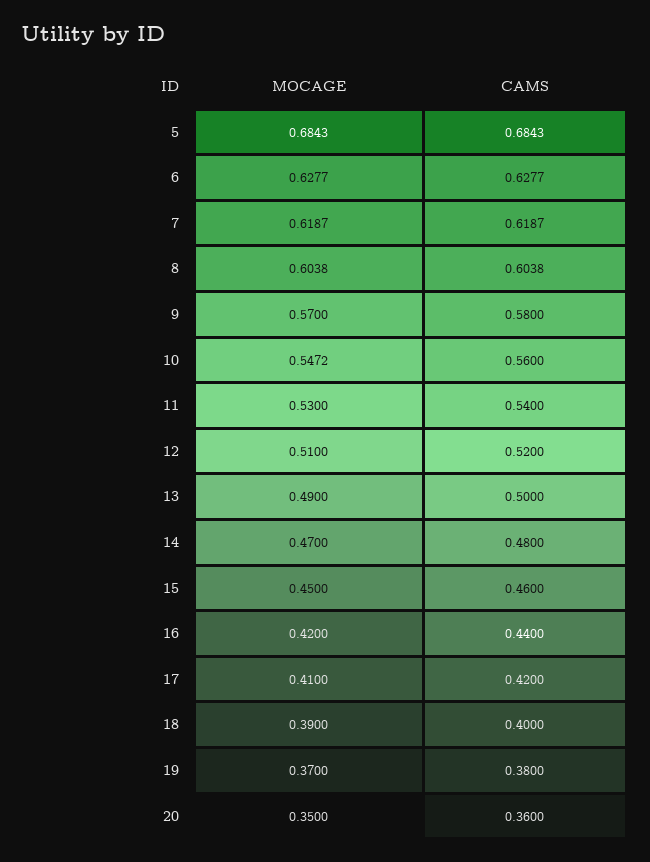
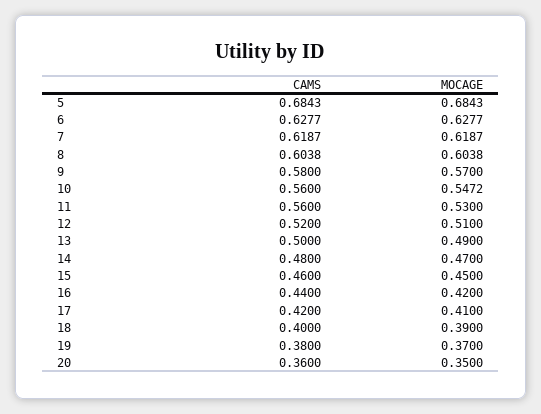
  {
    "MOCAGE": {
      "5": 0.6843,
      "6": 0.6277,
      "7": 0.6187,
      "8": 0.6038,
      "9": 0.57,
      "10": 0.5472,
      "11": 0.53,
      "12": 0.51,
      "13": 0.49,
      "14": 0.47,
      "15": 0.45,
      "16": 0.42,
      "17": 0.41,
      "18": 0.39,
      "19": 0.37,
      "20": 0.35
    },
    "CAMS": {
      "5": 0.6843,
      "6": 0.6277,
      "7": 0.6187,
      "8": 0.6038,
      "9": 0.58,
      "10": 0.56,
-     "11": 0.54,
+     "11": 0.56,
      "12": 0.52,
      "13": 0.5,
      "14": 0.48,
      "15": 0.46,
      "16": 0.44,
      "17": 0.42,
      "18": 0.4,
      "19": 0.38,
      "20": 0.36
    }
  }

